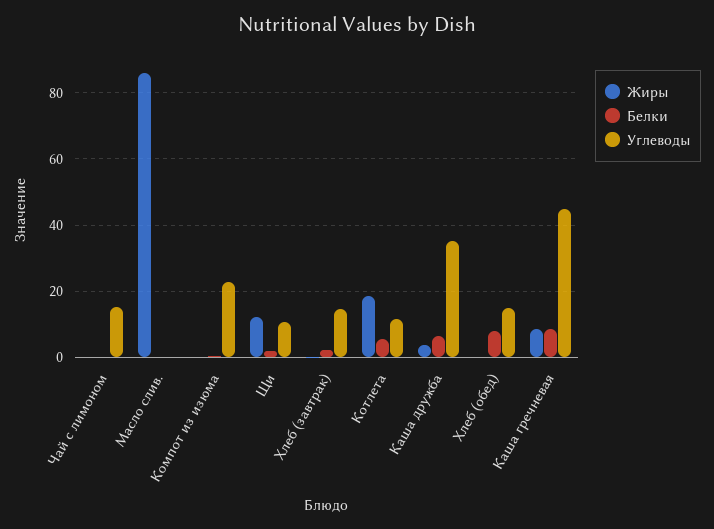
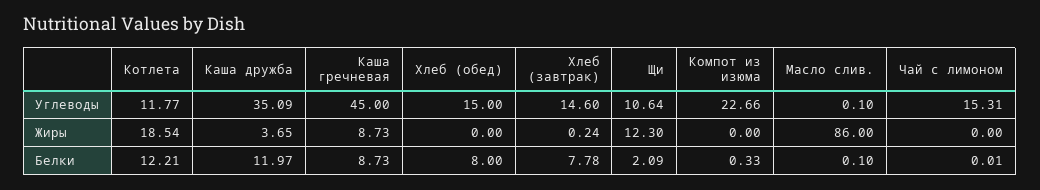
  {
    "Жиры": {
      "Чай с лимоном": 0,
      "Масло слив.": 86,
      "Компот из изюма": 0,
      "Щи": 12.3,
      "Хлеб (завтрак)": 0.24,
      "Котлета": 18.54,
      "Каша дружба": 3.65,
      "Хлеб (обед)": 0,
      "Каша гречневая": 8.73
    },
    "Белки": {
      "Чай с лимоном": 0.01,
      "Масло слив.": 0.1,
      "Компот из изюма": 0.33,
      "Щи": 2.09,
-     "Хлеб (завтрак)": 2,
+     "Хлеб (завтрак)": 7.78,
-     "Котлета": 6,
+     "Котлета": 12.21,
-     "Каша дружба": 6,
+     "Каша дружба": 11.97,
      "Хлеб (обед)": 8,
      "Каша гречневая": 8.73
    },
    "Углеводы": {
      "Чай с лимоном": 15.31,
      "Масло слив.": 0.1,
      "Компот из изюма": 22.66,
      "Щи": 10.64,
      "Хлеб (завтрак)": 14.6,
      "Котлета": 11.77,
      "Каша дружба": 35.09,
      "Хлеб (обед)": 15,
      "Каша гречневая": 45
    }
  }

